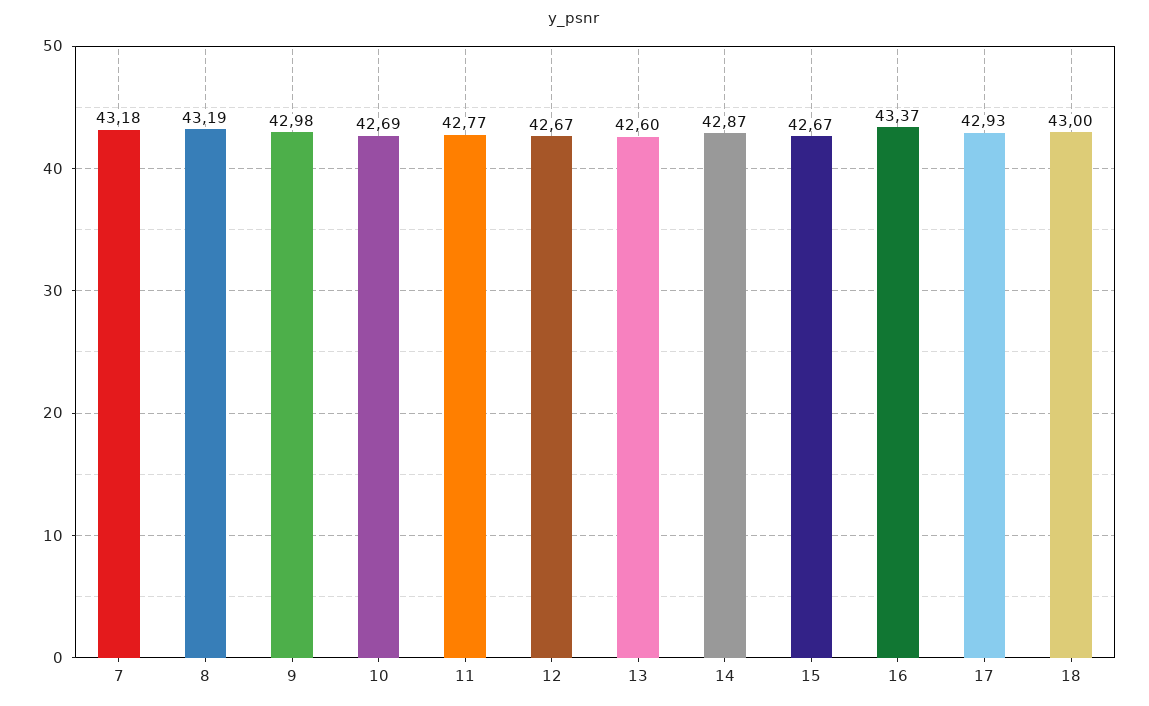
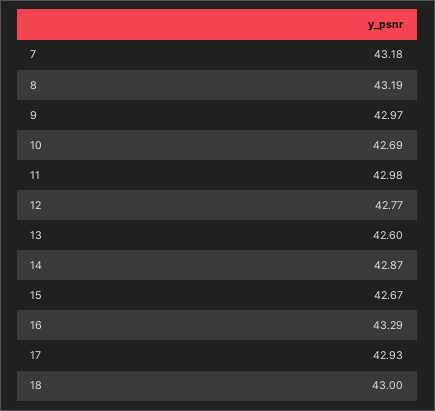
  {
    "7": 43.18,
    "8": 43.19,
-   "9": 42.98,
+   "9": 42.97,
    "10": 42.69,
-   "11": 42.77,
+   "11": 42.98,
-   "12": 42.67,
+   "12": 42.77,
    "13": 42.6,
    "14": 42.87,
    "15": 42.67,
-   "16": 43.37,
+   "16": 43.29,
    "17": 42.93,
    "18": 43
  }

